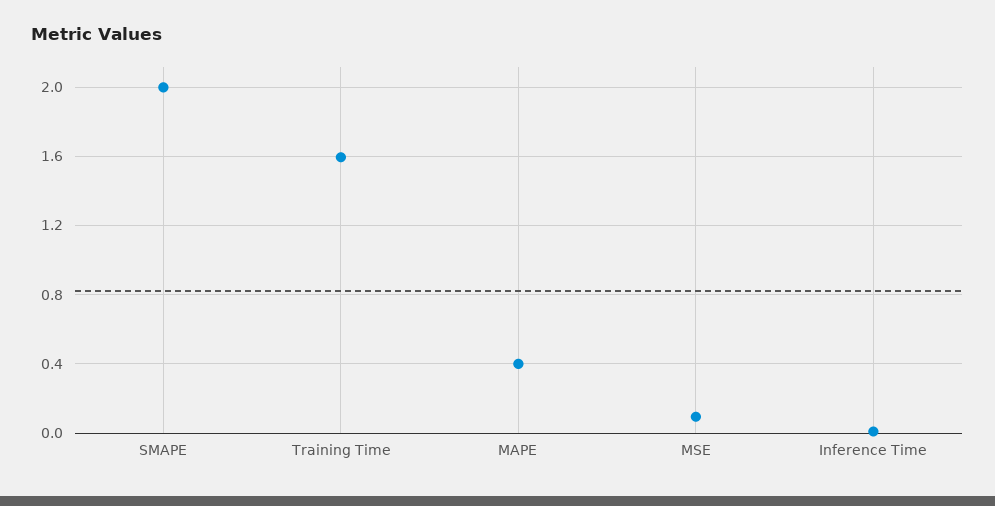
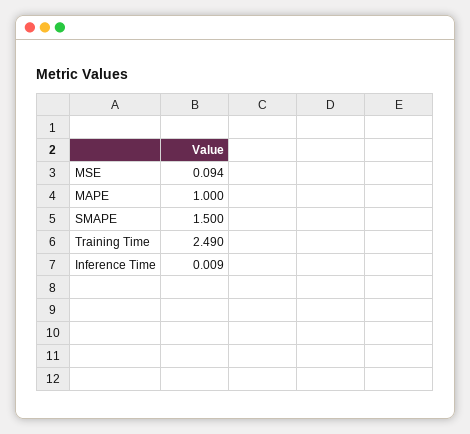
  {
-   "SMAPE": 2,
+   "SMAPE": 1.5,
-   "Training Time": 1.6,
+   "Training Time": 2.49,
-   "MAPE": 0.4,
+   "MAPE": 1,
    "MSE": 0.094,
    "Inference Time": 0.009
  }

